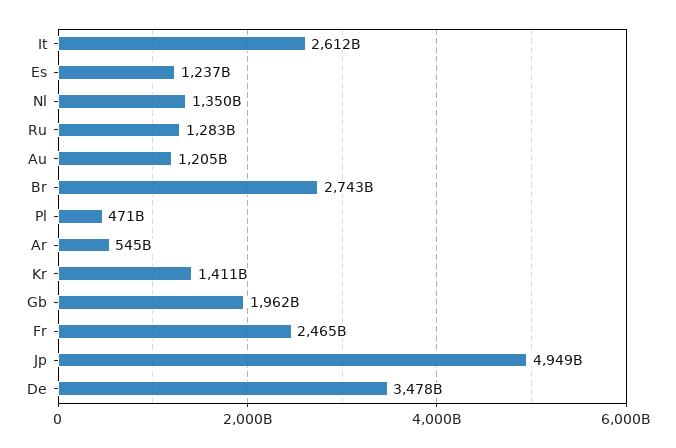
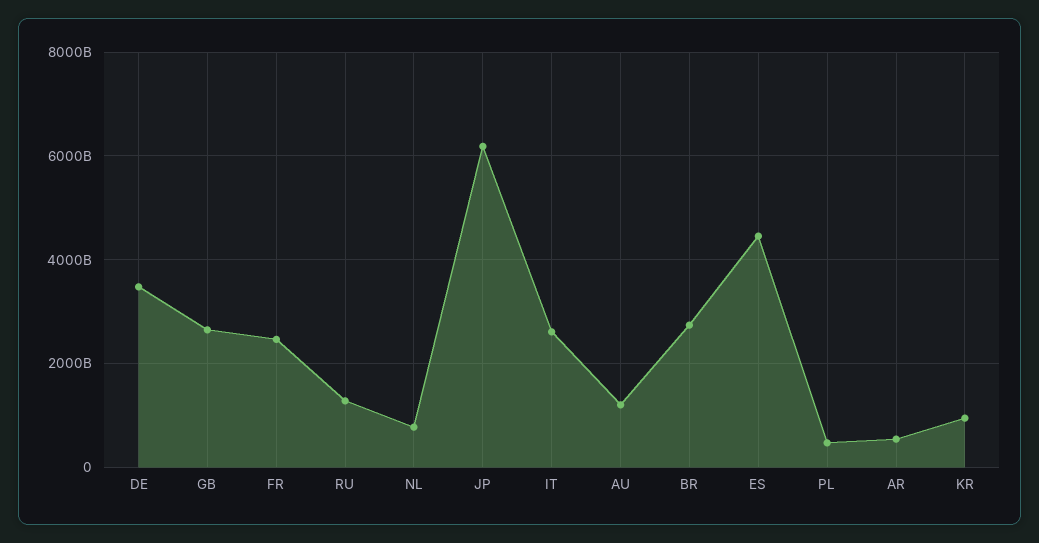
  {
    "It": 2612000000000,
-   "Es": 1237000000000,
+   "Es": 4400000000000,
-   "Nl": 1350000000000,
+   "Nl": 800000000000,
    "Ru": 1283000000000,
    "Au": 1205000000000,
    "Br": 2743000000000,
    "Pl": 471000000000,
    "Ar": 545000000000,
-   "Kr": 1411000000000,
+   "Kr": 1000000000000,
-   "Gb": 1962000000000,
+   "Gb": 2600000000000,
    "Fr": 2465000000000,
-   "Jp": 4949000000000,
+   "Jp": 6200000000000,
    "De": 3478000000000
  }

